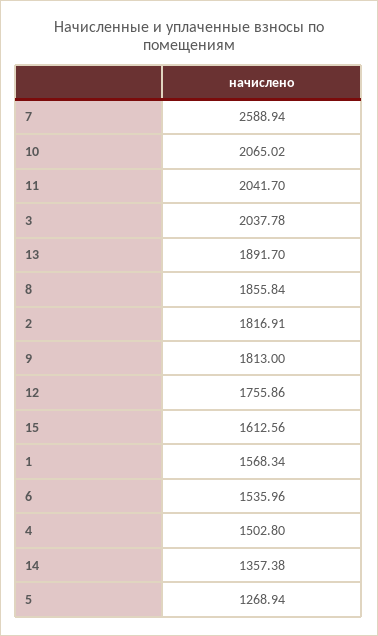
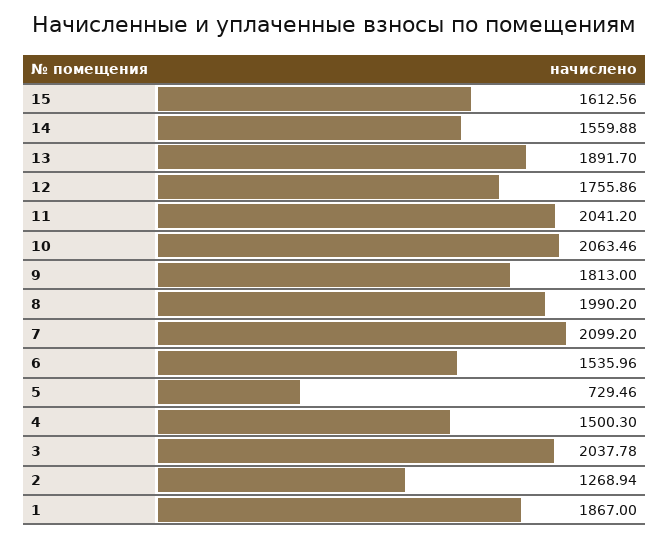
  {
-   "7": 2588.94,
+   "7": 2099.2,
-   "10": 2065.02,
+   "10": 2063.46,
-   "11": 2041.7,
+   "11": 2041.2,
    "3": 2037.78,
    "13": 1891.7,
-   "8": 1855.84,
+   "8": 1990.2,
-   "2": 1816.91,
+   "2": 1268.94,
    "9": 1813,
    "12": 1755.86,
    "15": 1612.56,
-   "1": 1568.34,
+   "1": 1867,
    "6": 1535.96,
-   "4": 1502.8,
+   "4": 1500.3,
-   "14": 1357.38,
+   "14": 1559.88,
-   "5": 1268.94
+   "5": 729.46
  }

